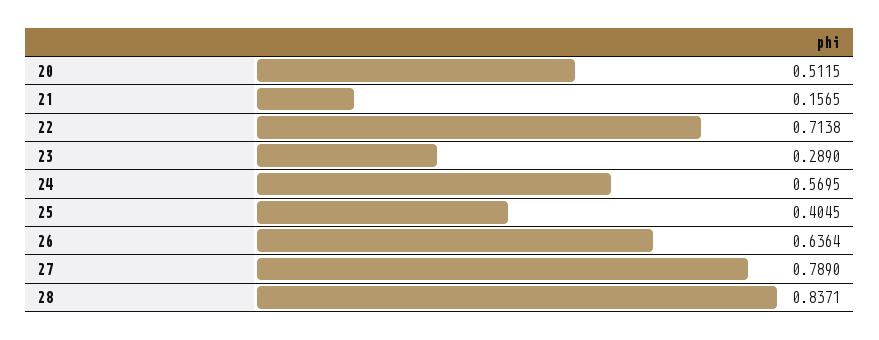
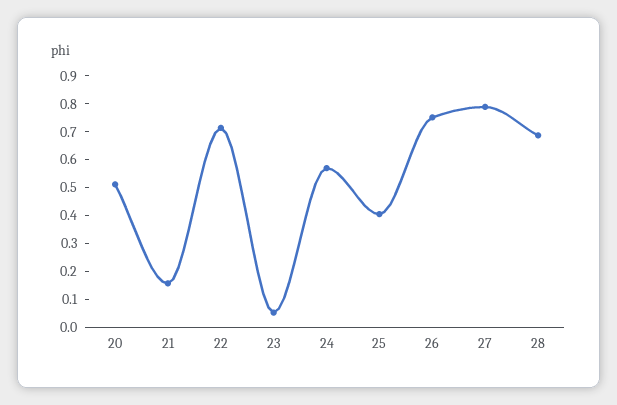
  {
    "20": 0.5115,
    "21": 0.1565,
    "22": 0.7138,
-   "23": 0.289,
+   "23": 0.05,
    "24": 0.5695,
    "25": 0.4045,
-   "26": 0.6364,
+   "26": 0.75,
    "27": 0.789,
-   "28": 0.8371
+   "28": 0.7
  }

